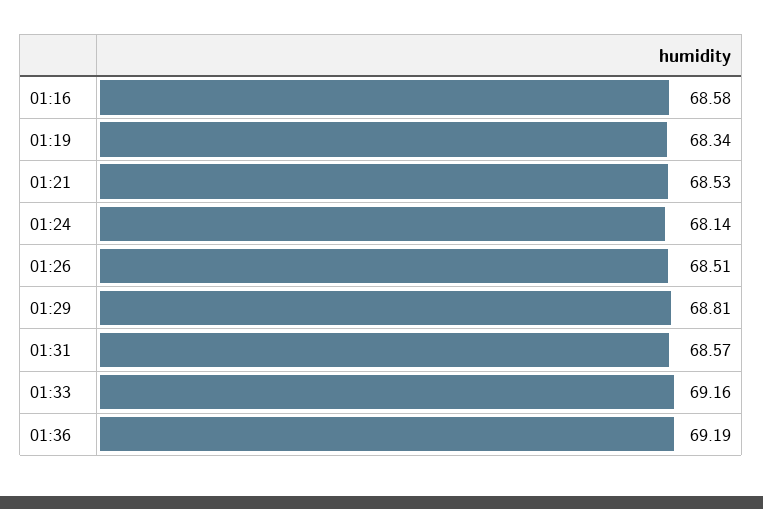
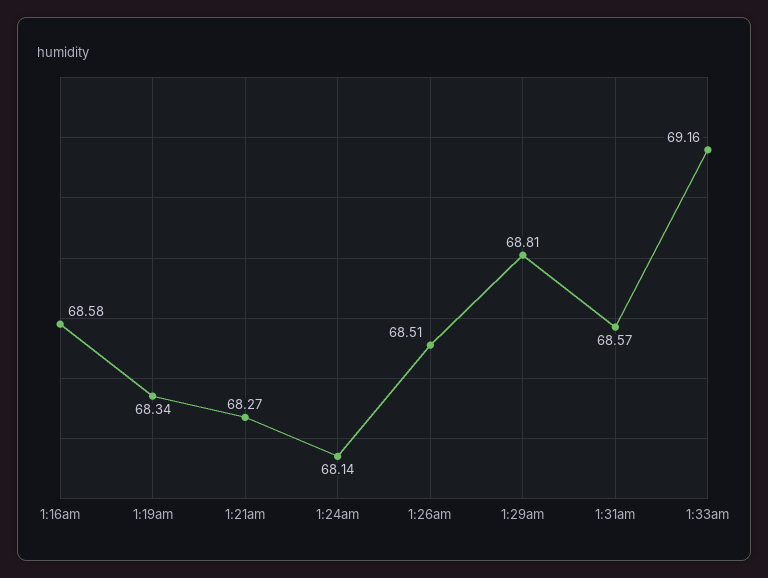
  {
    "01:16": 68.58,
    "01:19": 68.34,
-   "01:21": 68.53,
+   "01:21": 68.27,
    "01:24": 68.14,
    "01:26": 68.51,
    "01:29": 68.81,
    "01:31": 68.57,
-   "01:33": 69.16,
+   "01:33": 69.16
-   "01:36": 69.19
  }

